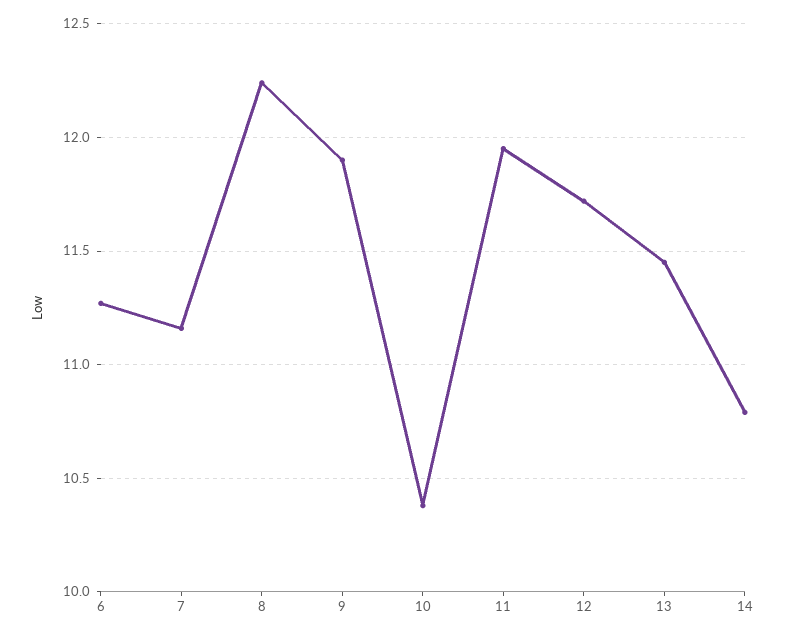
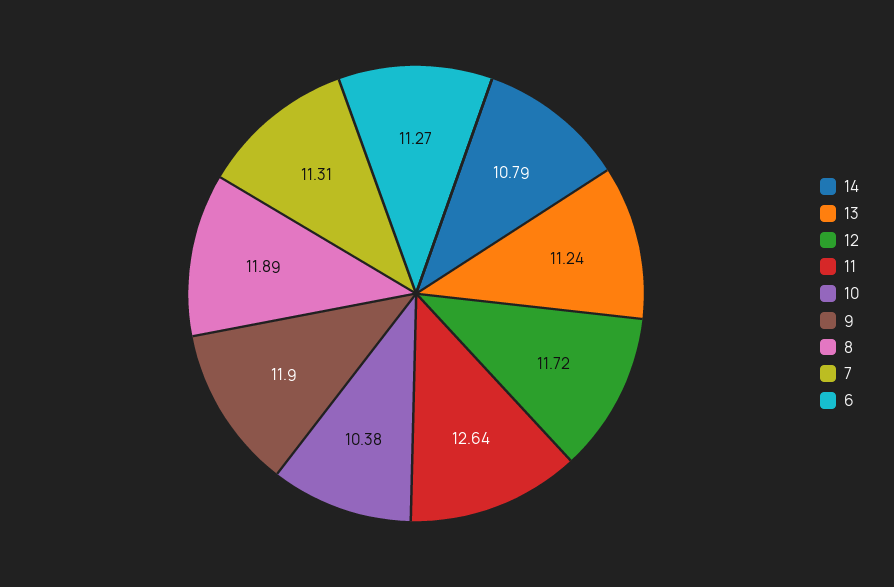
  {
    "6": 11.27,
-   "7": 11.15,
+   "7": 11.31,
-   "8": 12.25,
+   "8": 11.89,
    "9": 11.9,
    "10": 10.38,
-   "11": 11.95,
+   "11": 12.64,
    "12": 11.72,
-   "13": 11.45,
+   "13": 11.24,
    "14": 10.79
  }

